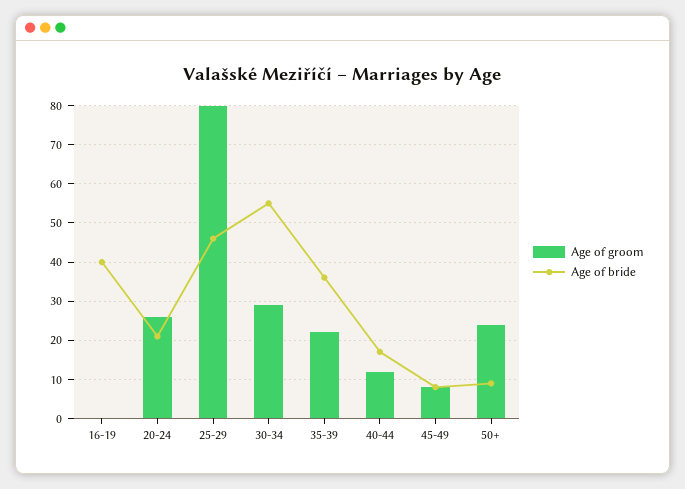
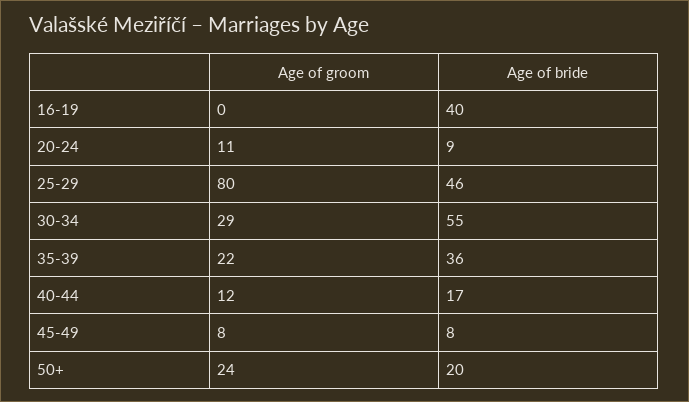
  {
    "Age of groom": {
      "16-19": 0,
-     "20-24": 25,
+     "20-24": 11,
      "25-29": 80,
      "30-34": 29,
      "35-39": 22,
      "40-44": 12,
      "45-49": 8,
      "50+": 24
    },
    "Age of bride": {
      "16-19": 40,
-     "20-24": 20,
+     "20-24": 9,
      "25-29": 46,
      "30-34": 55,
      "35-39": 36,
      "40-44": 17,
      "45-49": 8,
-     "50+": 10
+     "50+": 20
    }
  }

